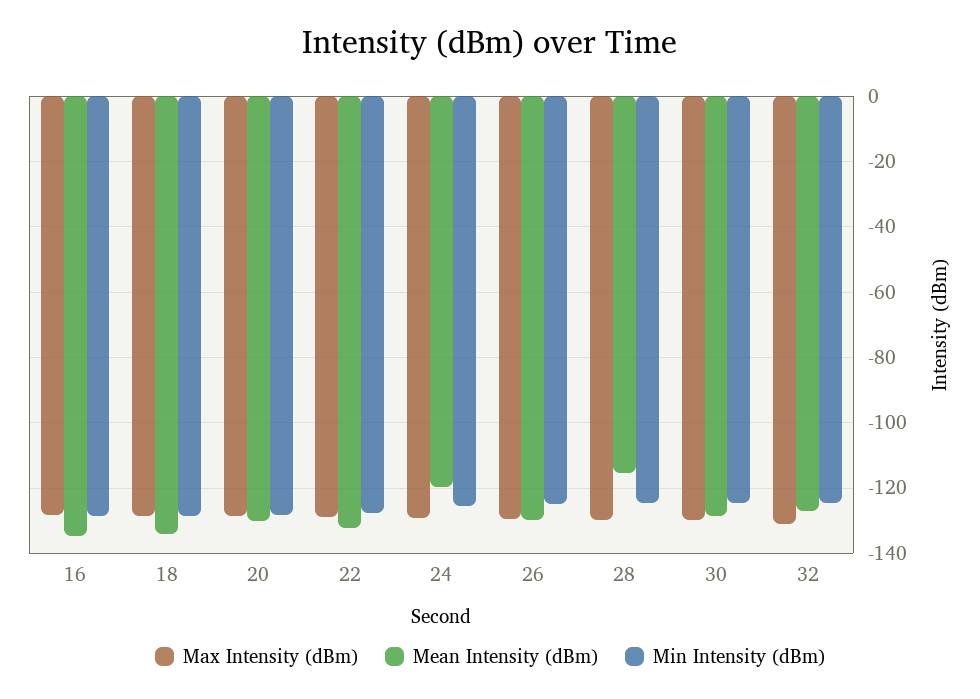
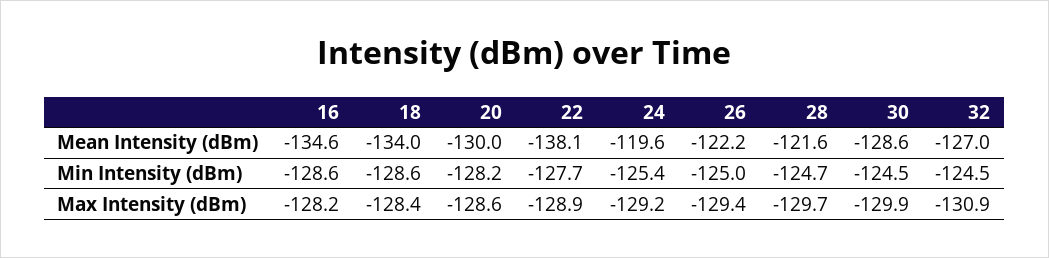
  {
    "Max Intensity (dBm)": {
      "16": -128.2,
      "18": -128.4,
      "20": -128.6,
      "22": -128.9,
      "24": -129.2,
      "26": -129.4,
      "28": -129.7,
      "30": -129.9,
      "32": -130.9
    },
    "Mean Intensity (dBm)": {
      "16": -134.6,
      "18": -134,
      "20": -130,
-     "22": -132,
+     "22": -138.1,
      "24": -119.6,
-     "26": -130,
+     "26": -122.2,
-     "28": -116,
+     "28": -121.6,
      "30": -128.6,
      "32": -127
    },
    "Min Intensity (dBm)": {
      "16": -128.6,
      "18": -128.6,
      "20": -128.2,
      "22": -127.7,
      "24": -125.4,
      "26": -125,
      "28": -124.7,
      "30": -124.5,
      "32": -124.5
    }
  }

